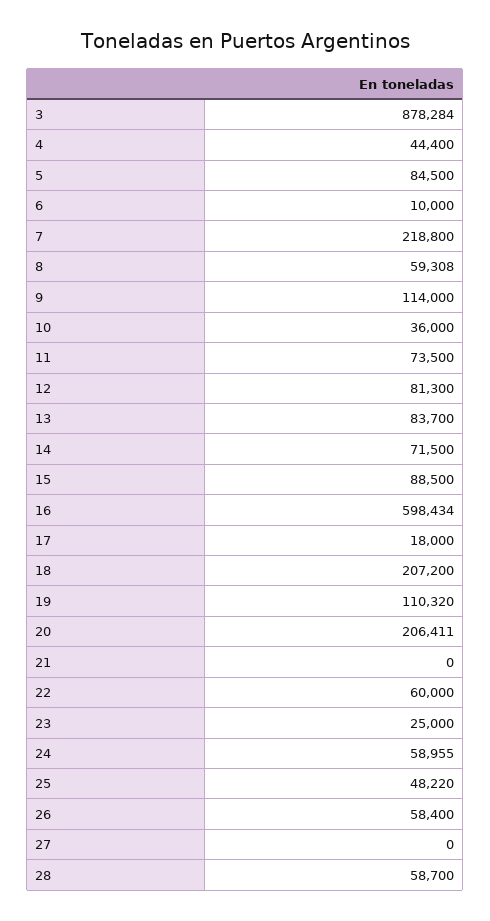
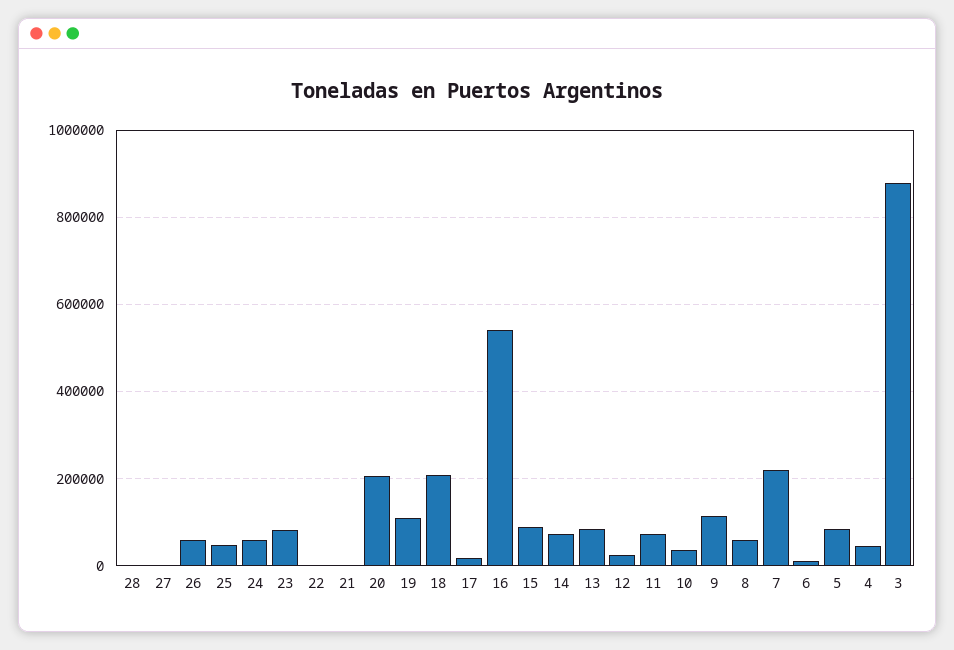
  {
    "3": 878284,
    "4": 44400,
    "5": 84500,
    "6": 10000,
    "7": 218800,
    "8": 59308,
    "9": 114000,
    "10": 36000,
    "11": 73500,
-   "12": 81300,
+   "12": 20000,
    "13": 83700,
    "14": 71500,
    "15": 88500,
-   "16": 598434,
+   "16": 540000,
    "17": 18000,
    "18": 207200,
    "19": 110320,
    "20": 206411,
    "21": 0,
-   "22": 60000,
+   "22": 0,
-   "23": 25000,
+   "23": 80000,
    "24": 58955,
    "25": 48220,
    "26": 58400,
    "27": 0,
-   "28": 58700
+   "28": 0
  }

